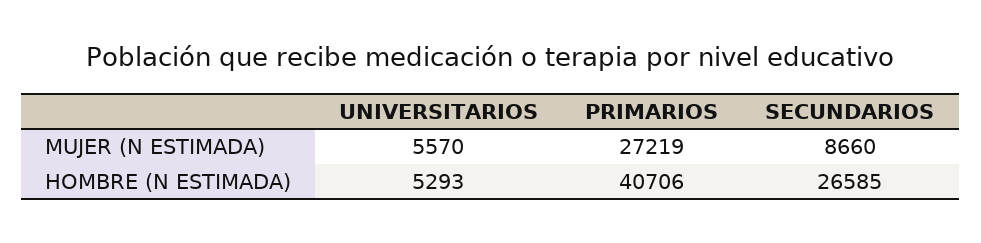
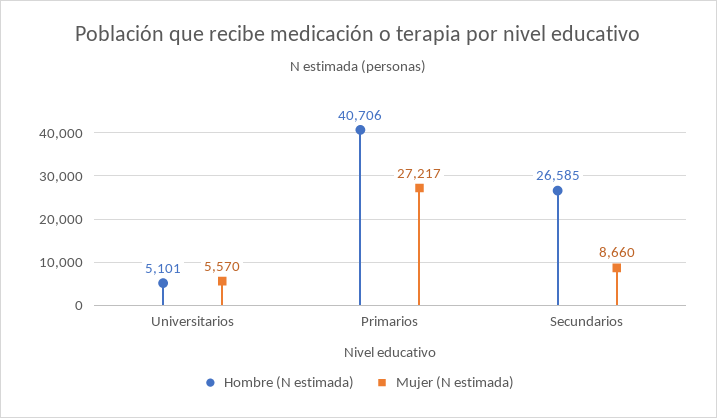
  {
    "MUJER (N ESTIMADA)": {
      "UNIVERSITARIOS": 5570,
-     "PRIMARIOS": 27219,
+     "PRIMARIOS": 27217,
      "SECUNDARIOS": 8660
    },
    "HOMBRE (N ESTIMADA)": {
-     "UNIVERSITARIOS": 5293,
+     "UNIVERSITARIOS": 5101,
      "PRIMARIOS": 40706,
      "SECUNDARIOS": 26585
    }
  }

